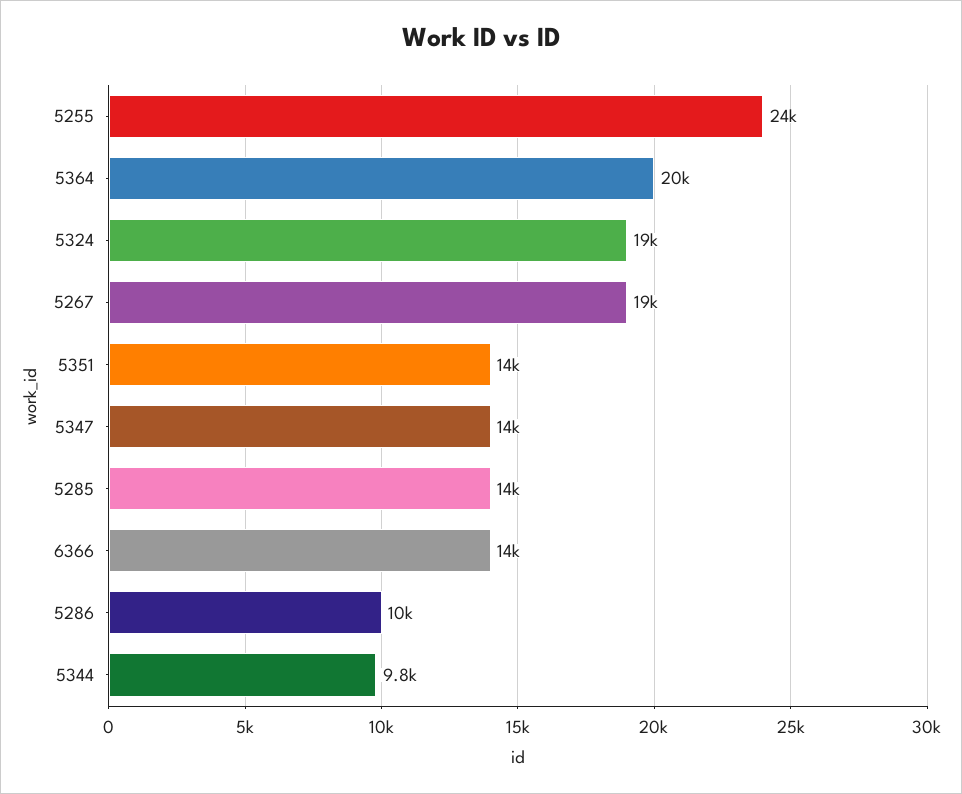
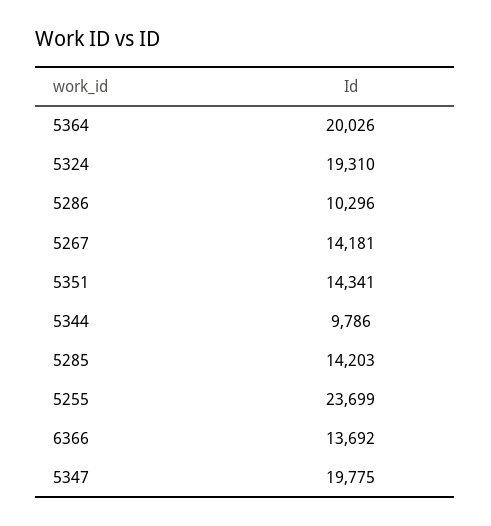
  {
    "5255": 23699,
    "5364": 20026,
    "5324": 19310,
-   "5267": 19000,
+   "5267": 14181,
    "5351": 14341,
-   "5347": 14000,
+   "5347": 19775,
    "5285": 14203,
    "6366": 13692,
    "5286": 10296,
    "5344": 9786
  }

